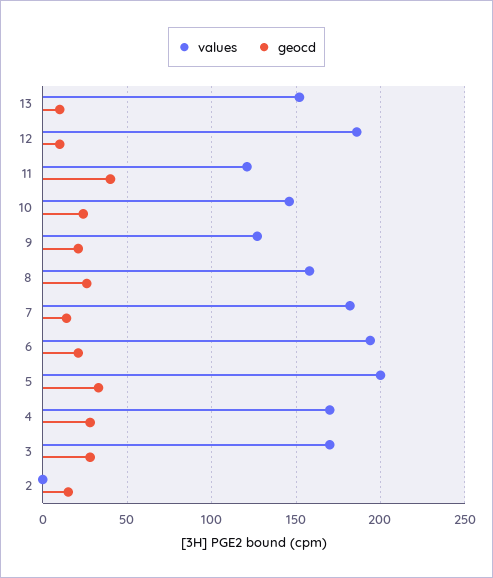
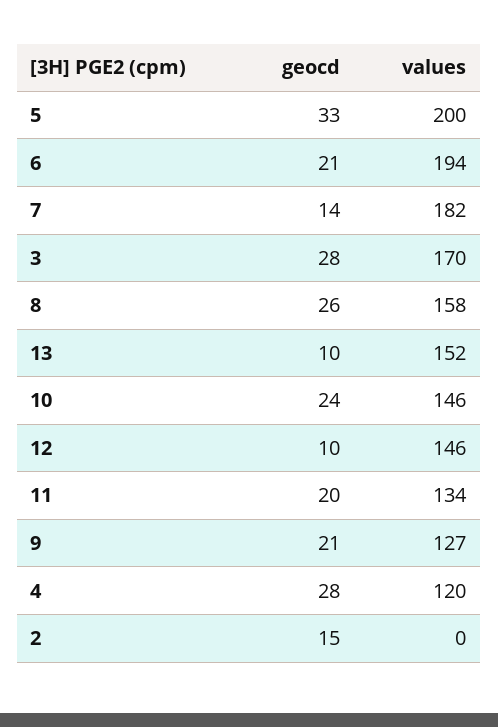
  {
    "values": {
      "13": 152,
-     "12": 185,
+     "12": 146,
-     "11": 120,
+     "11": 134,
      "10": 146,
      "9": 127,
      "8": 158,
      "7": 182,
      "6": 194,
      "5": 200,
-     "4": 170,
+     "4": 120,
      "3": 170,
      "2": 0
    },
    "geocd": {
      "13": 10,
      "12": 10,
-     "11": 40,
+     "11": 20,
      "10": 24,
      "9": 21,
      "8": 26,
      "7": 14,
      "6": 21,
      "5": 33,
      "4": 28,
      "3": 28,
      "2": 15
    }
  }

